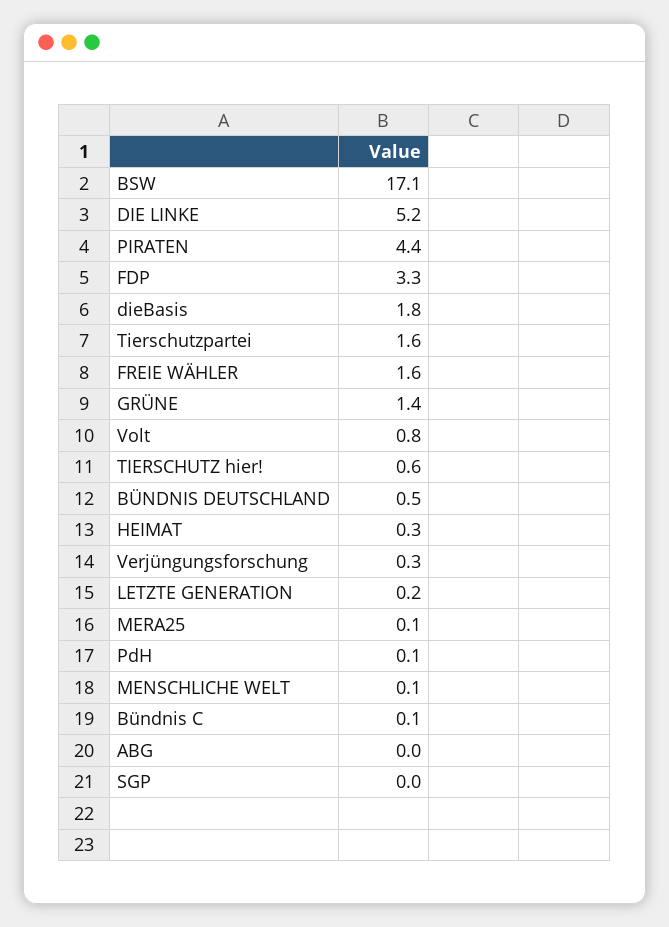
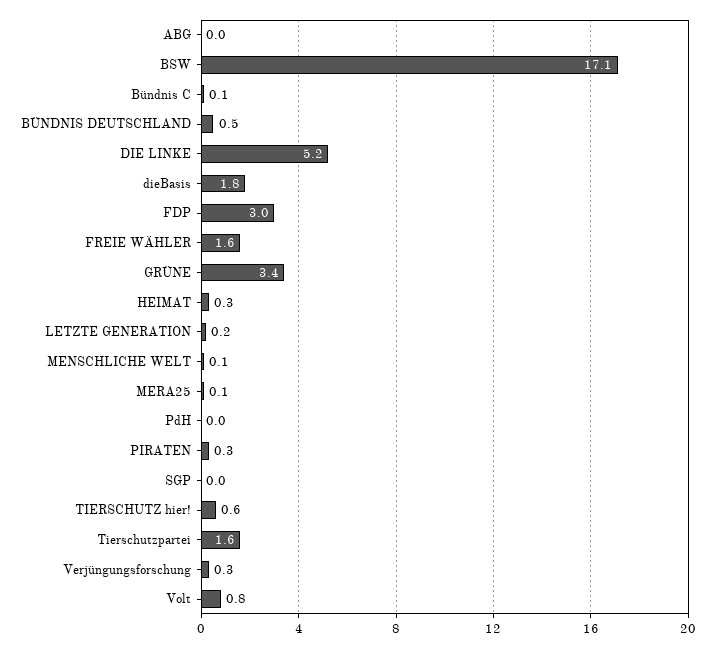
  {
    "BSW": 17.1,
    "DIE LINKE": 5.2,
-   "PIRATEN": 4.4,
+   "PIRATEN": 0.3,
-   "FDP": 3.3,
+   "FDP": 3,
    "dieBasis": 1.8,
    "Tierschutzpartei": 1.6,
    "FREIE WÄHLER": 1.6,
-   "GRÜNE": 1.4,
+   "GRÜNE": 3.4,
    "Volt": 0.8,
    "TIERSCHUTZ hier!": 0.6,
    "BÜNDNIS DEUTSCHLAND": 0.5,
    "HEIMAT": 0.3,
    "Verjüngungsforschung": 0.3,
    "LETZTE GENERATION": 0.2,
    "MERA25": 0.1,
-   "PdH": 0.1,
+   "PdH": 0,
    "MENSCHLICHE WELT": 0.1,
    "Bündnis C": 0.1,
    "ABG": 0,
    "SGP": 0
  }

